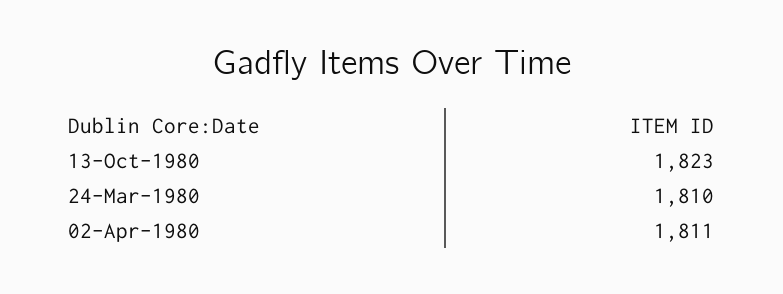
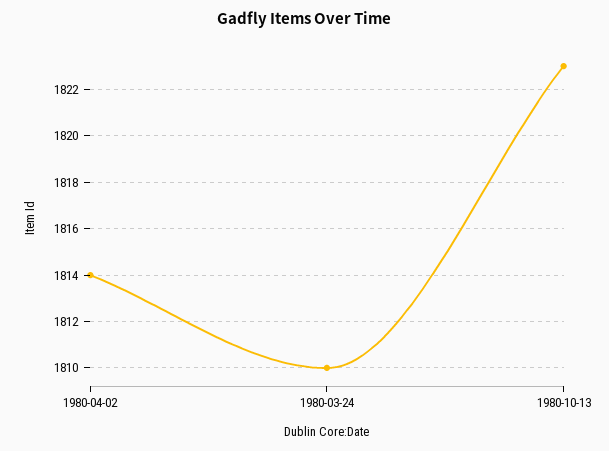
  {
    "13-Oct-1980": 1823,
    "24-Mar-1980": 1810,
-   "02-Apr-1980": 1811
+   "02-Apr-1980": 1814
  }

